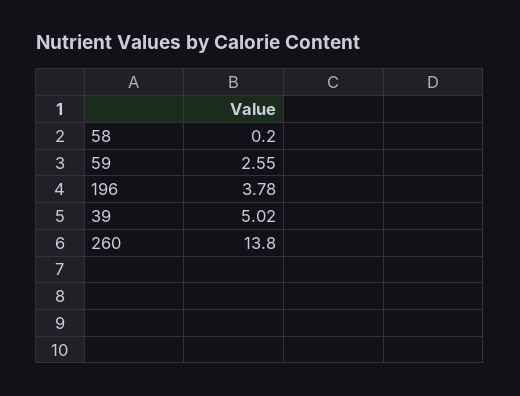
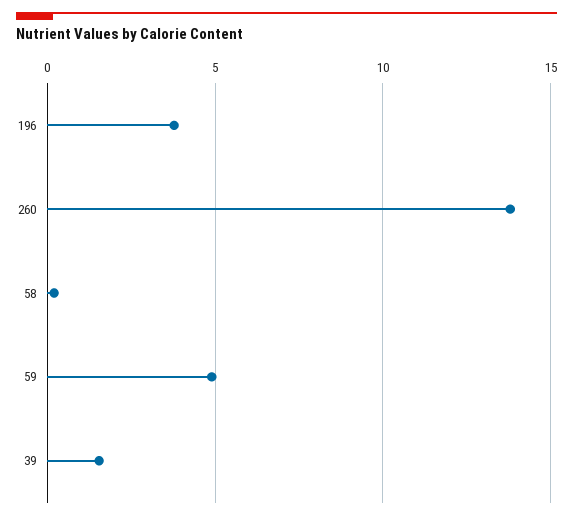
  {
    "58": 0.2,
-   "59": 2.55,
+   "59": 5,
    "196": 3.78,
-   "39": 5.02,
+   "39": 1.5,
    "260": 13.8
  }

